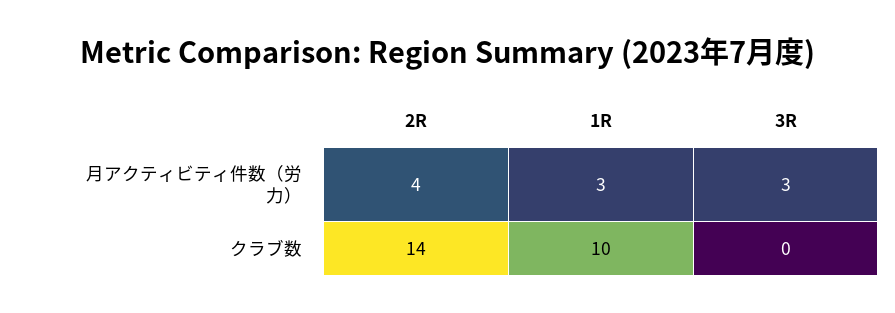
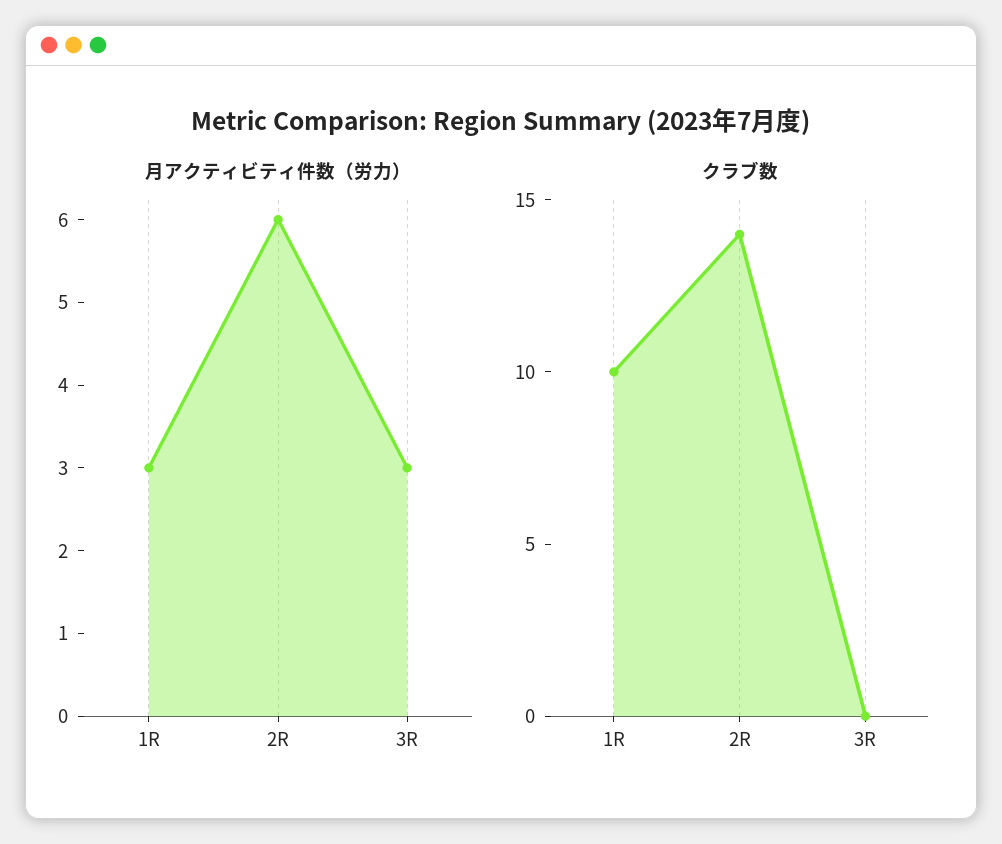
  {
    "月アクティビティ件数（労力）": {
-     "2R": 4,
+     "2R": 6,
      "1R": 3,
      "3R": 3
    },
    "クラブ数": {
      "2R": 14,
      "1R": 10,
      "3R": 0
    }
  }

